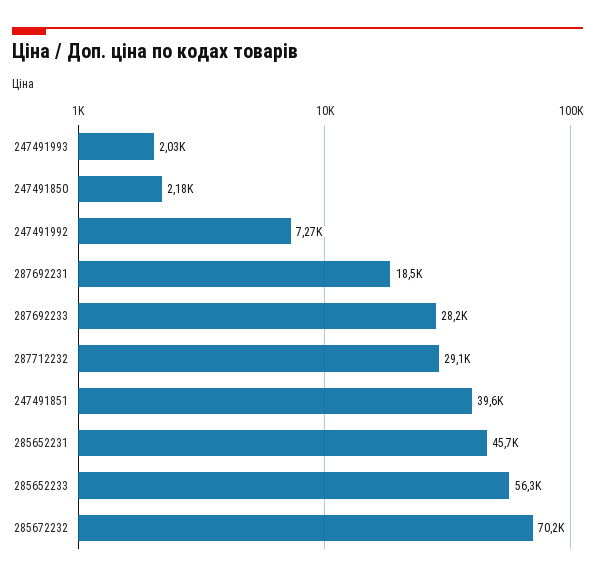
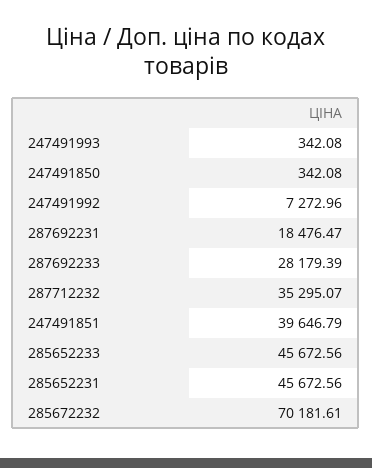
  {
-   "247491993": 2030,
+   "247491993": 342.08,
-   "247491850": 2180,
+   "247491850": 342.08,
    "247491992": 7272.96,
    "287692231": 18476.47,
    "287692233": 28179.39,
-   "287712232": 29100,
+   "287712232": 35295.07,
    "247491851": 39646.79,
    "285652231": 45672.56,
-   "285652233": 56300,
+   "285652233": 45672.56,
    "285672232": 70181.61
  }

